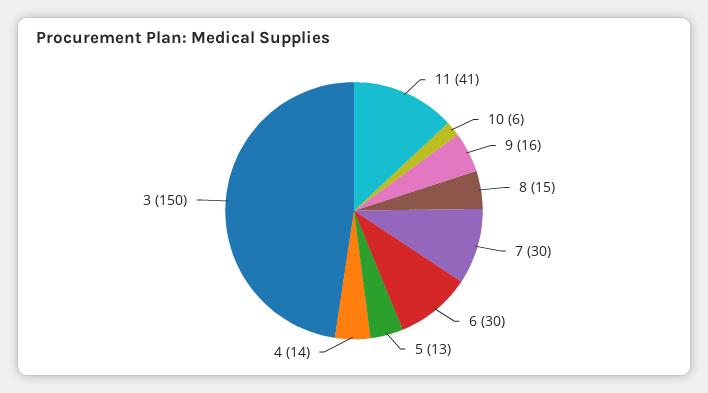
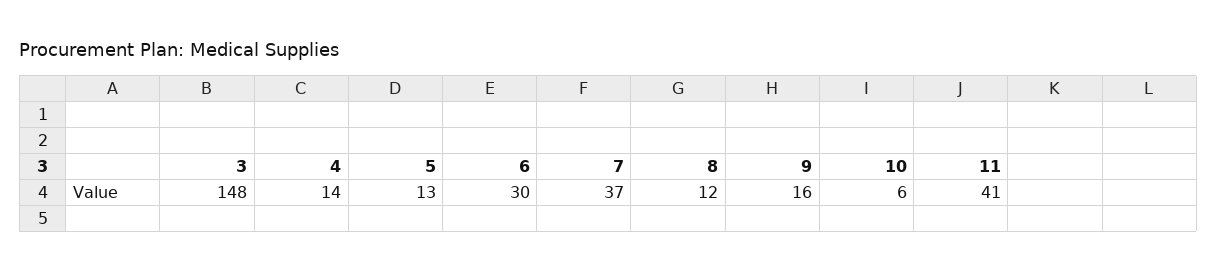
  {
    "11": 41,
    "10": 6,
    "9": 16,
-   "8": 15,
+   "8": 12,
-   "7": 30,
+   "7": 37,
    "6": 30,
    "5": 13,
    "4": 14,
-   "3": 150
+   "3": 148
  }

